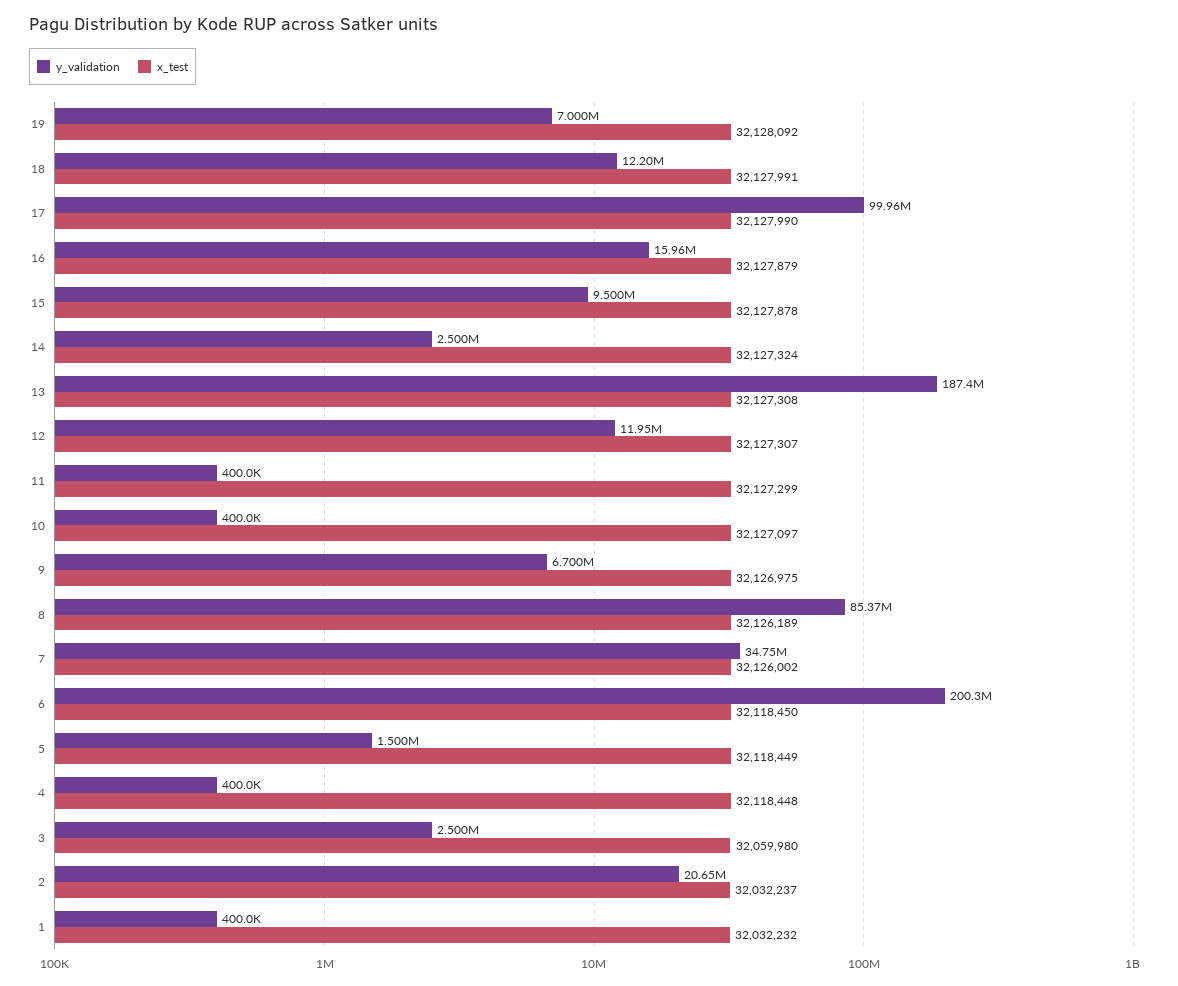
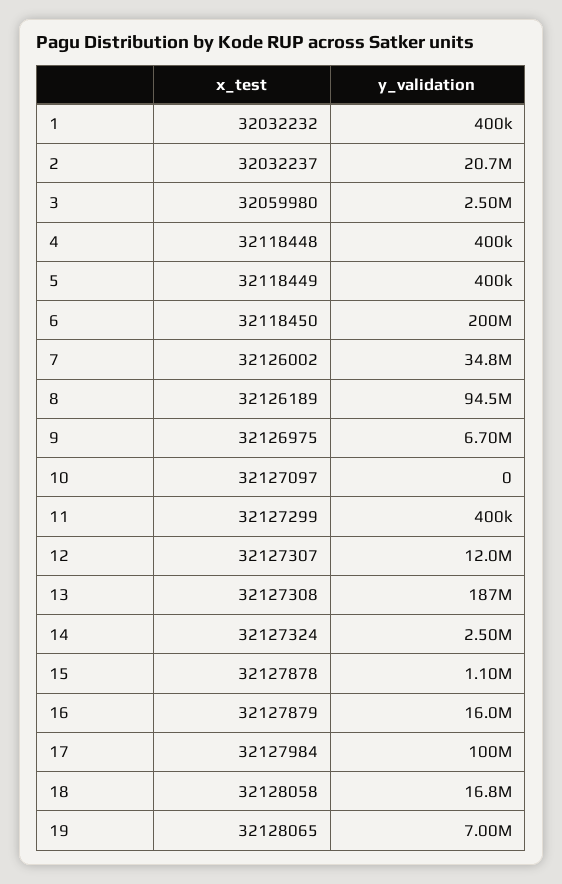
  {
    "y_validation": {
      "19": 7000000,
-     "18": 12200000,
+     "18": 16800000,
      "17": 99960000,
      "16": 15960000,
-     "15": 9500000,
+     "15": 1100000,
      "14": 2500000,
      "13": 187400000,
      "12": 11950000,
      "11": 400000,
-     "10": 400000,
+     "10": 0,
      "9": 6700000,
-     "8": 85370000,
+     "8": 94500000,
      "7": 34750000,
      "6": 200300000,
-     "5": 1500000,
+     "5": 400000,
      "4": 400000,
      "3": 2500000,
      "2": 20650000,
      "1": 400000
    },
    "x_test": {
-     "19": 32128092,
+     "19": 32128065,
-     "18": 32127991,
+     "18": 32128058,
-     "17": 32127990,
+     "17": 32127984,
      "16": 32127879,
      "15": 32127878,
      "14": 32127324,
      "13": 32127308,
      "12": 32127307,
      "11": 32127299,
      "10": 32127097,
      "9": 32126975,
      "8": 32126189,
      "7": 32126002,
      "6": 32118450,
      "5": 32118449,
      "4": 32118448,
      "3": 32059980,
      "2": 32032237,
      "1": 32032232
    }
  }

